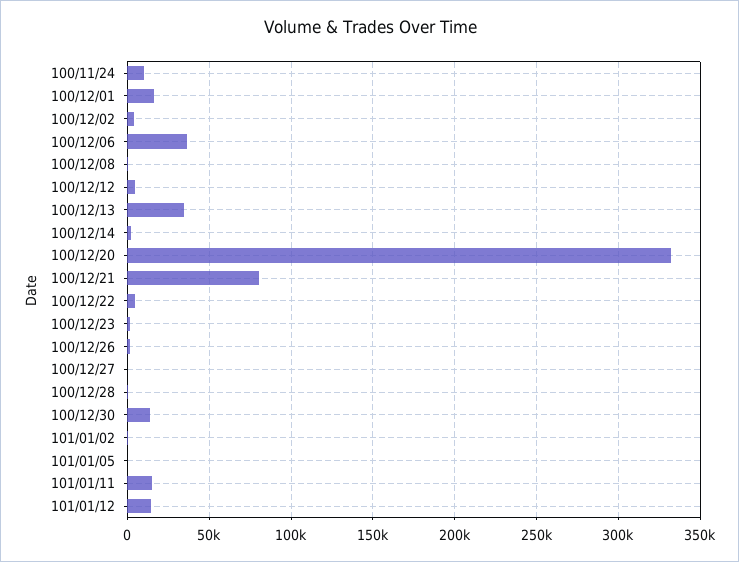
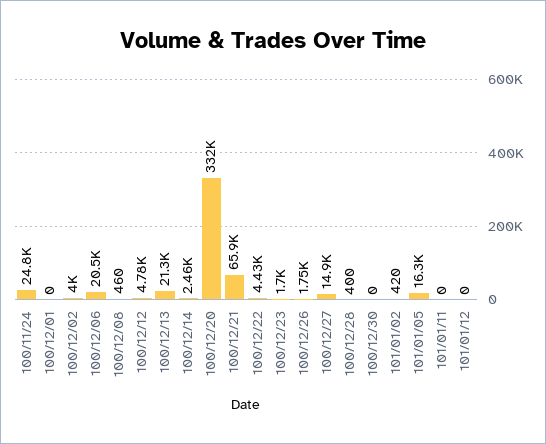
  {
-   "100/11/24": 10000,
+   "100/11/24": 24800,
-   "100/12/01": 15000,
+   "100/12/01": 0,
    "100/12/02": 4000,
-   "100/12/06": 35000,
+   "100/12/06": 20500,
    "100/12/08": 460,
    "100/12/12": 4780,
-   "100/12/13": 35000,
+   "100/12/13": 21300,
    "100/12/14": 2460,
    "100/12/20": 332000,
-   "100/12/21": 80000,
+   "100/12/21": 65900,
    "100/12/22": 4430,
    "100/12/23": 1700,
    "100/12/26": 1750,
-   "100/12/27": 0,
+   "100/12/27": 14900,
    "100/12/28": 400,
-   "100/12/30": 15000,
+   "100/12/30": 0,
    "101/01/02": 420,
-   "101/01/05": 0,
+   "101/01/05": 16300,
-   "101/01/11": 15000,
+   "101/01/11": 0,
-   "101/01/12": 15000
+   "101/01/12": 0
  }

